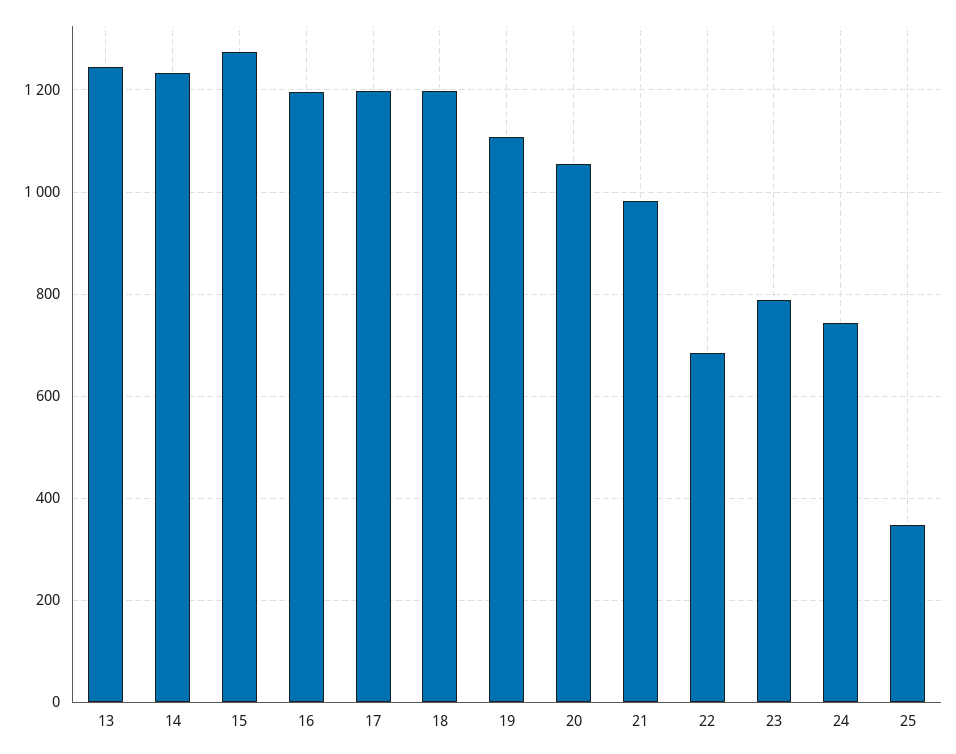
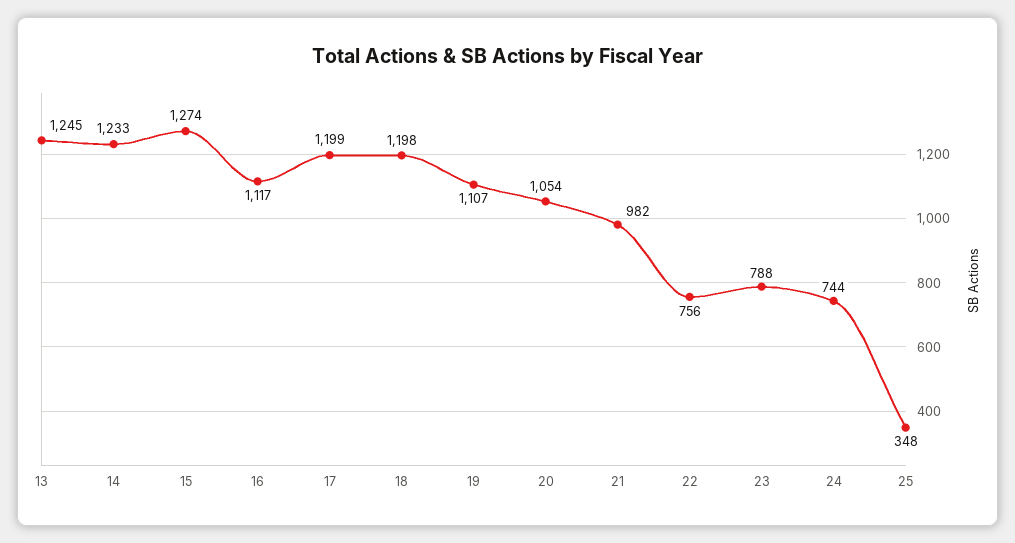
  {
    "13": 1245,
    "14": 1233,
    "15": 1274,
-   "16": 1200,
+   "16": 1117,
    "17": 1199,
    "18": 1198,
    "19": 1107,
    "20": 1054,
    "21": 982,
-   "22": 680,
+   "22": 756,
    "23": 788,
    "24": 744,
    "25": 348
  }

